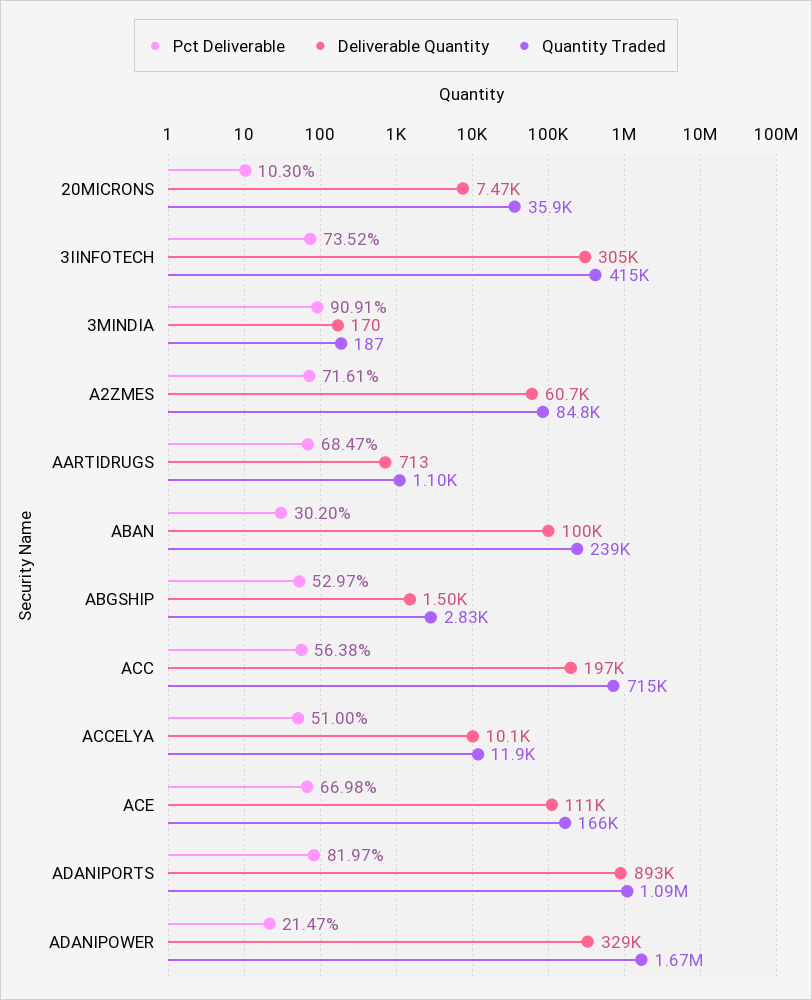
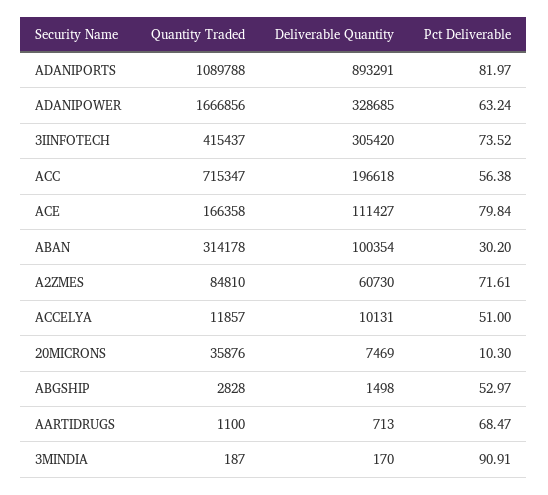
  {
    "Pct Deliverable": {
      "20MICRONS": 10.3,
      "3IINFOTECH": 73.52,
      "3MINDIA": 90.91,
      "A2ZMES": 71.61,
      "AARTIDRUGS": 68.47,
      "ABAN": 30.2,
      "ABGSHIP": 52.97,
      "ACC": 56.38,
      "ACCELYA": 51,
-     "ACE": 66.98,
+     "ACE": 79.84,
      "ADANIPORTS": 81.97,
-     "ADANIPOWER": 21.47
+     "ADANIPOWER": 63.24
    },
    "Deliverable Quantity": {
      "20MICRONS": 7469,
      "3IINFOTECH": 305420,
      "3MINDIA": 170,
      "A2ZMES": 60730,
      "AARTIDRUGS": 713,
      "ABAN": 100354,
      "ABGSHIP": 1498,
      "ACC": 196618,
      "ACCELYA": 10131,
      "ACE": 111427,
      "ADANIPORTS": 893291,
      "ADANIPOWER": 328685
    },
    "Quantity Traded": {
      "20MICRONS": 35876,
      "3IINFOTECH": 415437,
      "3MINDIA": 187,
      "A2ZMES": 84810,
      "AARTIDRUGS": 1100,
-     "ABAN": 239000,
+     "ABAN": 314178,
      "ABGSHIP": 2828,
      "ACC": 715347,
      "ACCELYA": 11857,
      "ACE": 166358,
      "ADANIPORTS": 1089788,
      "ADANIPOWER": 1666856
    }
  }

